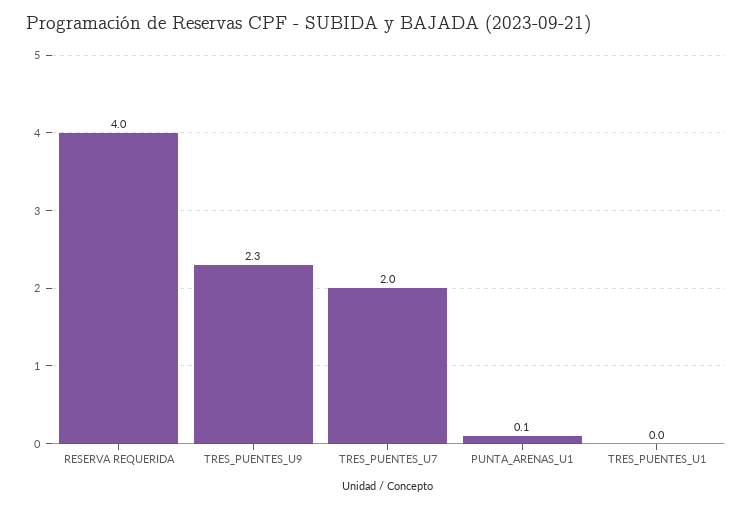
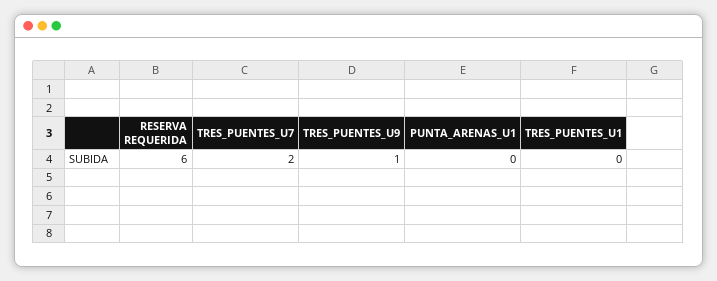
  {
-   "RESERVA REQUERIDA": 4,
+   "RESERVA REQUERIDA": 6,
-   "TRES_PUENTES_U9": 2.3,
+   "TRES_PUENTES_U9": 1,
    "TRES_PUENTES_U7": 2,
-   "PUNTA_ARENAS_U1": 0.1,
+   "PUNTA_ARENAS_U1": 0,
    "TRES_PUENTES_U1": 0
  }

